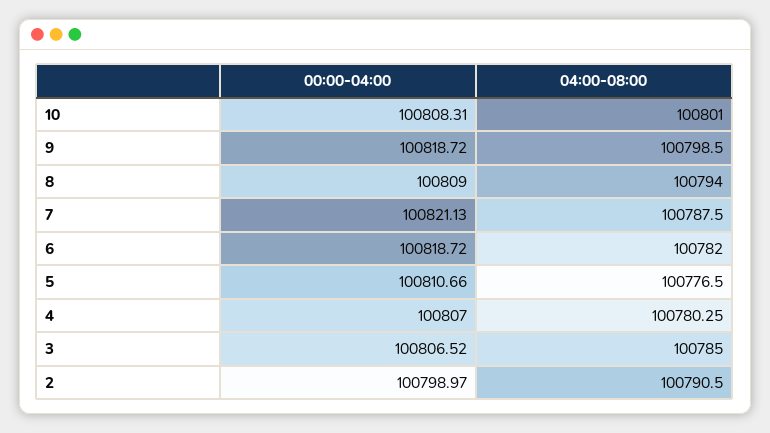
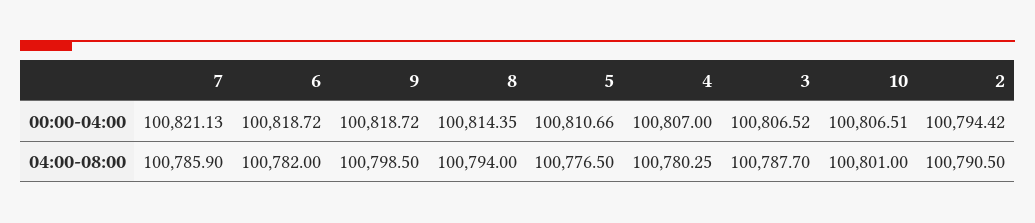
  {
    "00:00-04:00": {
-     "10": 100808.31,
+     "10": 100806.51,
      "9": 100818.72,
-     "8": 100809,
+     "8": 100814.35,
      "7": 100821.13,
      "6": 100818.72,
      "5": 100810.66,
      "4": 100807,
      "3": 100806.52,
-     "2": 100798.97
+     "2": 100794.42
    },
    "04:00-08:00": {
      "10": 100801,
      "9": 100798.5,
      "8": 100794,
-     "7": 100787.5,
+     "7": 100785.9,
      "6": 100782,
      "5": 100776.5,
      "4": 100780.25,
-     "3": 100785,
+     "3": 100787.7,
      "2": 100790.5
    }
  }

